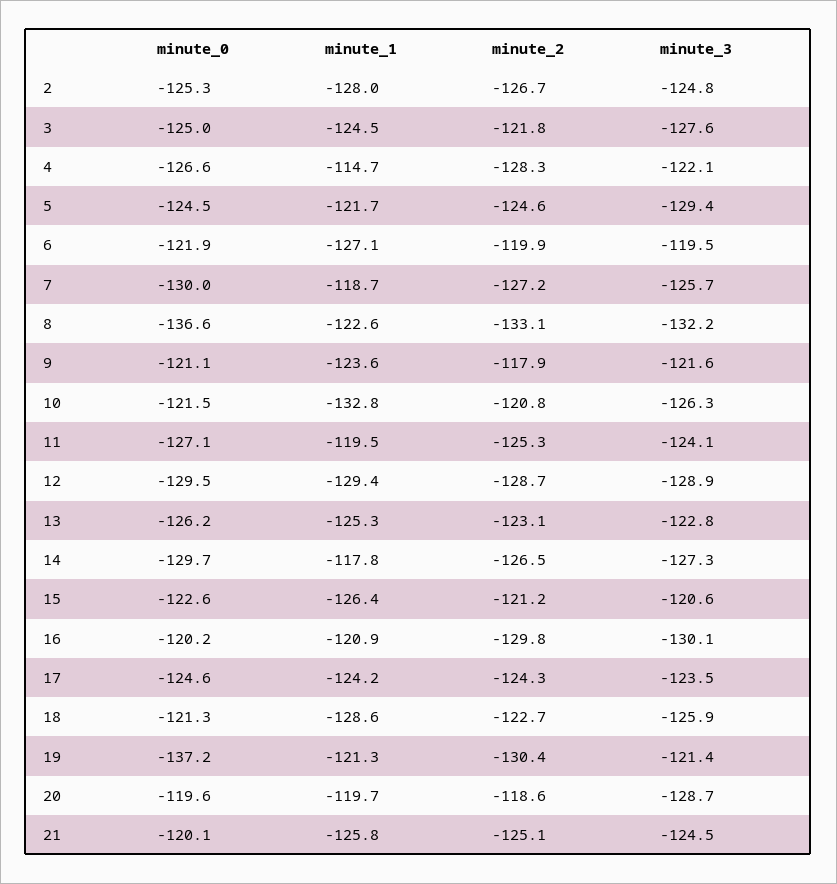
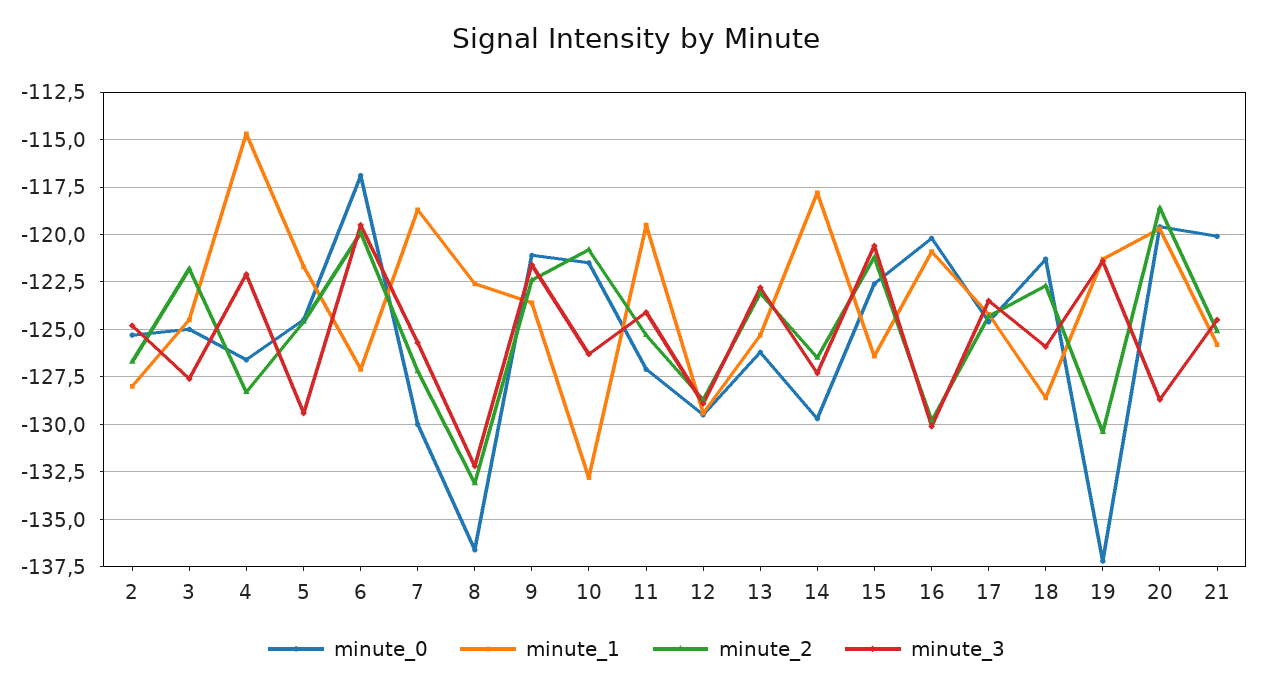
  {
    "minute_0": {
      "2": -125.3,
      "3": -125,
      "4": -126.6,
      "5": -124.5,
-     "6": -121.9,
+     "6": -117,
      "7": -130,
      "8": -136.6,
      "9": -121.1,
      "10": -121.5,
      "11": -127.1,
      "12": -129.5,
      "13": -126.2,
      "14": -129.7,
      "15": -122.6,
      "16": -120.2,
      "17": -124.6,
      "18": -121.3,
      "19": -137.2,
      "20": -119.6,
      "21": -120.1
    },
    "minute_1": {
      "2": -128,
      "3": -124.5,
      "4": -114.7,
      "5": -121.7,
      "6": -127.1,
      "7": -118.7,
      "8": -122.6,
      "9": -123.6,
      "10": -132.8,
      "11": -119.5,
      "12": -129.4,
      "13": -125.3,
      "14": -117.8,
      "15": -126.4,
      "16": -120.9,
      "17": -124.2,
      "18": -128.6,
      "19": -121.3,
      "20": -119.7,
      "21": -125.8
    },
    "minute_2": {
      "2": -126.7,
      "3": -121.8,
      "4": -128.3,
      "5": -124.6,
      "6": -119.9,
      "7": -127.2,
      "8": -133.1,
-     "9": -117.9,
+     "9": -122.5,
      "10": -120.8,
      "11": -125.3,
      "12": -128.7,
      "13": -123.1,
      "14": -126.5,
      "15": -121.2,
      "16": -129.8,
      "17": -124.3,
      "18": -122.7,
      "19": -130.4,
      "20": -118.6,
      "21": -125.1
    },
    "minute_3": {
      "2": -124.8,
      "3": -127.6,
      "4": -122.1,
      "5": -129.4,
      "6": -119.5,
      "7": -125.7,
      "8": -132.2,
      "9": -121.6,
      "10": -126.3,
      "11": -124.1,
      "12": -128.9,
      "13": -122.8,
      "14": -127.3,
      "15": -120.6,
      "16": -130.1,
      "17": -123.5,
      "18": -125.9,
      "19": -121.4,
      "20": -128.7,
      "21": -124.5
    }
  }

